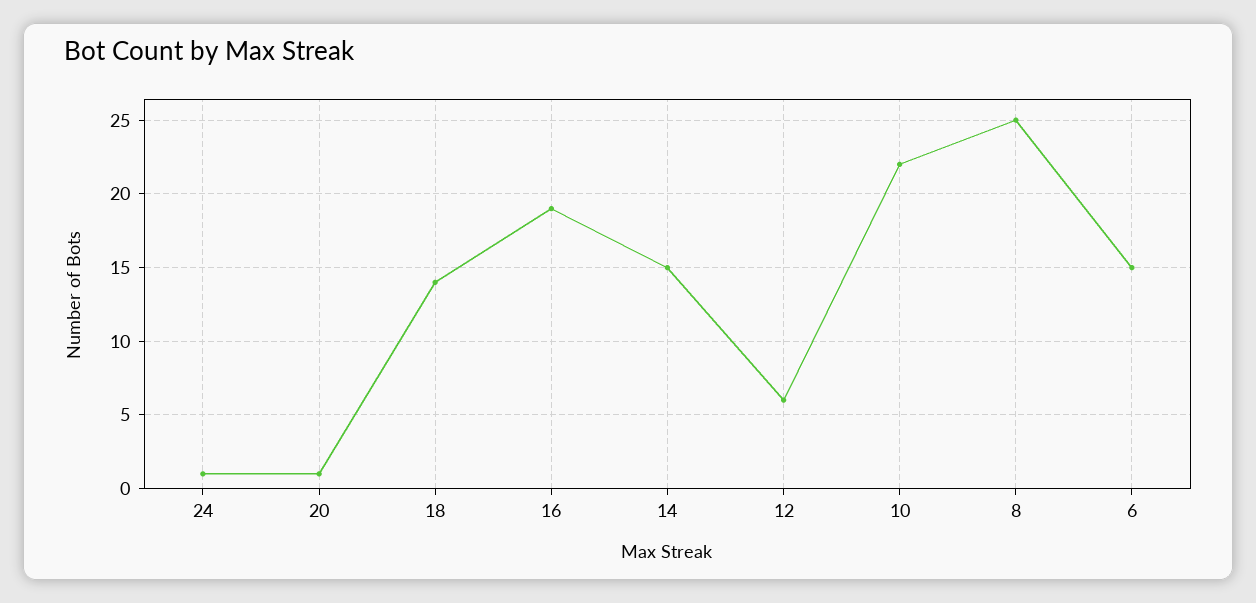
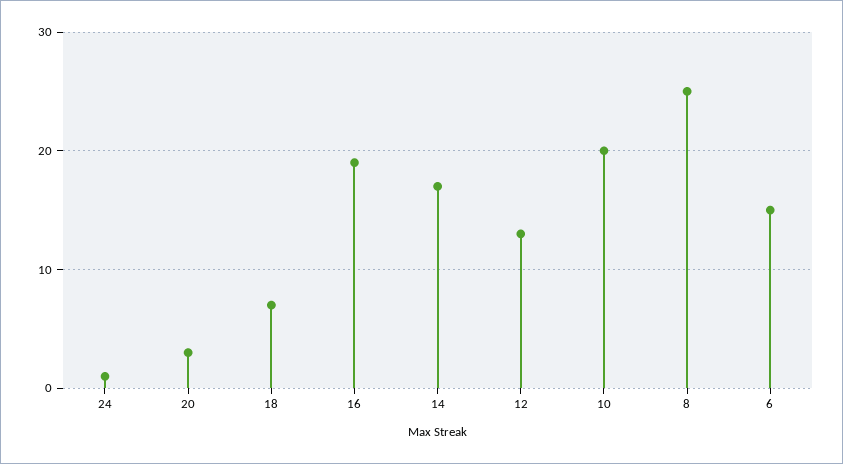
  {
    "24": 1,
-   "20": 1,
+   "20": 3,
-   "18": 14,
+   "18": 7,
    "16": 19,
-   "14": 15,
+   "14": 17,
-   "12": 6,
+   "12": 13,
-   "10": 22,
+   "10": 20,
    "8": 25,
    "6": 15
  }

